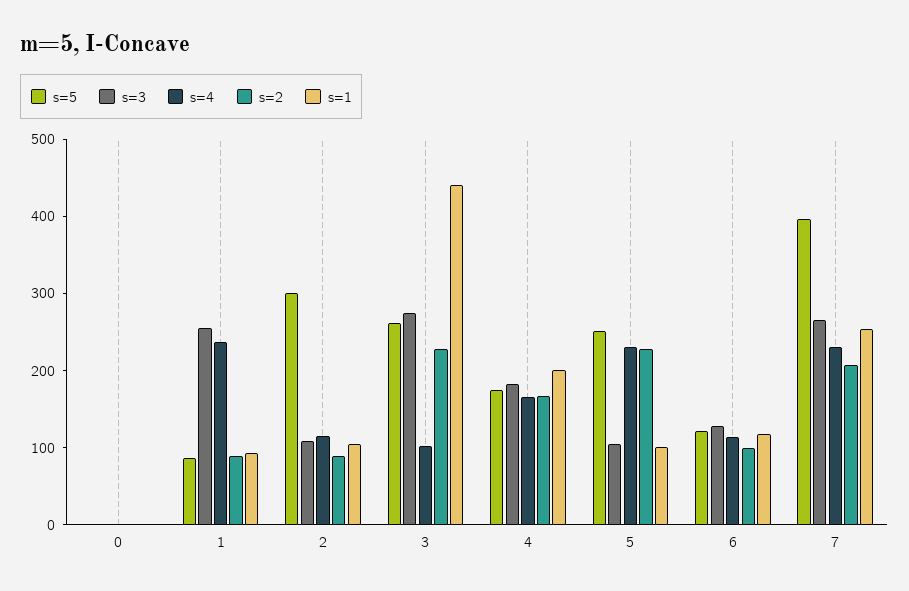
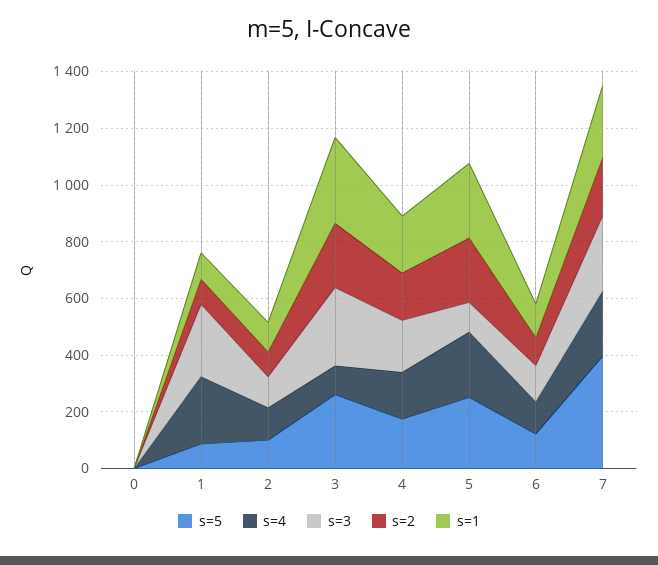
  {
    "s=5": {
      "0": 0,
      "1": 80,
-     "2": 300,
+     "2": 100,
      "3": 260,
      "4": 180,
      "5": 260,
      "6": 120,
      "7": 400
    },
    "s=3": {
      "0": 0,
      "1": 260,
      "2": 100,
      "3": 280,
      "4": 180,
      "5": 100,
      "6": 120,
      "7": 260
    },
    "s=4": {
      "0": 0,
      "1": 240,
      "2": 120,
      "3": 100,
      "4": 160,
      "5": 240,
      "6": 120,
      "7": 240
    },
    "s=2": {
      "0": 0,
      "1": 80,
      "2": 80,
      "3": 220,
      "4": 160,
      "5": 220,
      "6": 100,
      "7": 200
    },
    "s=1": {
      "0": 0,
      "1": 100,
      "2": 100,
-     "3": 440,
+     "3": 300,
      "4": 200,
-     "5": 100,
+     "5": 250,
      "6": 120,
      "7": 260
    }
  }

